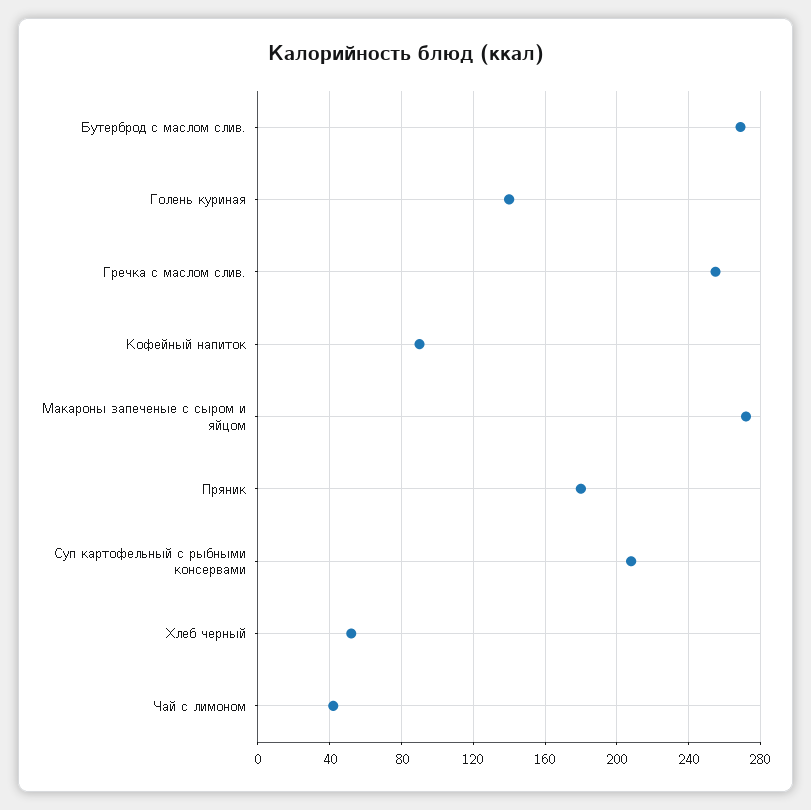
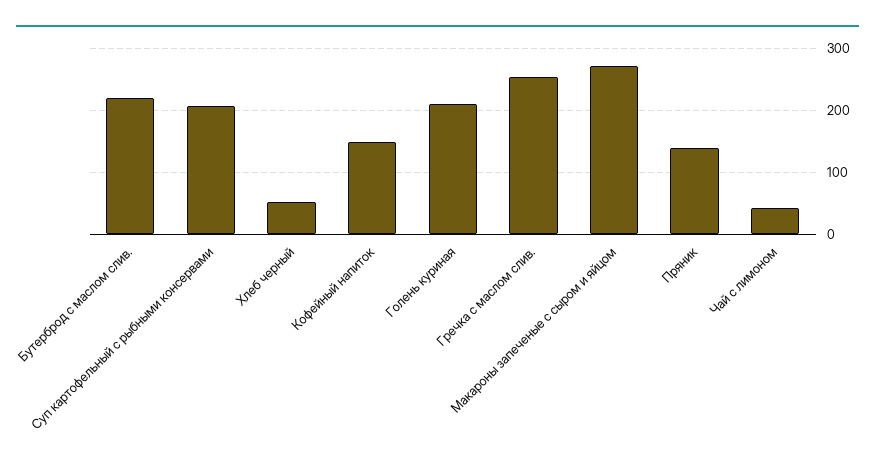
  {
-   "Бутерброд с маслом слив.": 270,
+   "Бутерброд с маслом слив.": 220,
-   "Голень куриная": 140,
+   "Голень куриная": 210,
    "Гречка с маслом слив.": 255,
-   "Кофейный напиток": 90,
+   "Кофейный напиток": 150,
    "Макароны запеченые с сыром и яйцом": 270,
-   "Пряник": 180,
+   "Пряник": 140,
    "Суп картофельный с рыбными консервами": 210,
    "Хлеб черный": 50,
    "Чай с лимоном": 40
  }

